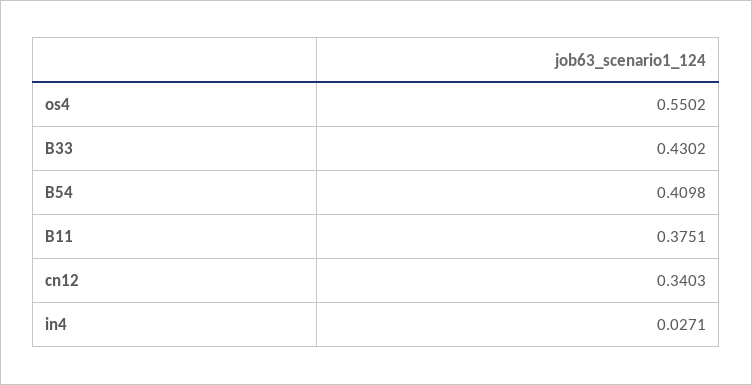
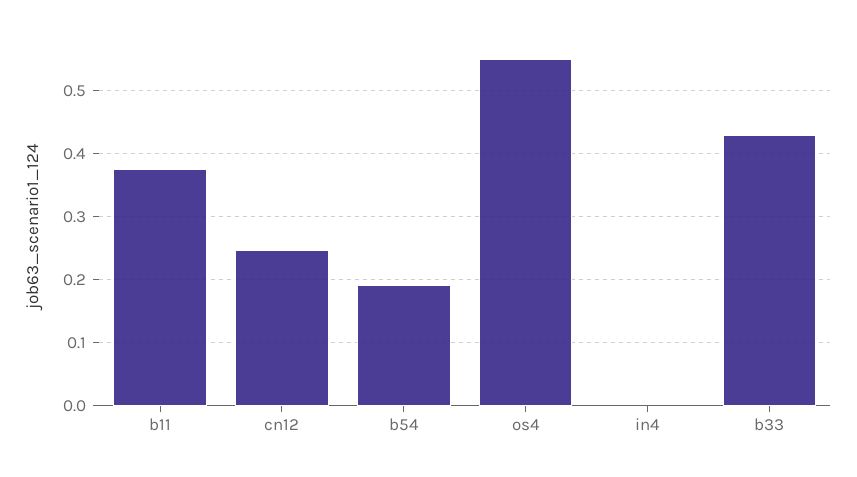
  {
    "os4": 0.5502,
    "B33": 0.4302,
-   "B54": 0.4098,
+   "B54": 0.19,
    "B11": 0.3751,
-   "cn12": 0.3403,
+   "cn12": 0.25,
-   "in4": 0.0271
+   "in4": 0
  }

